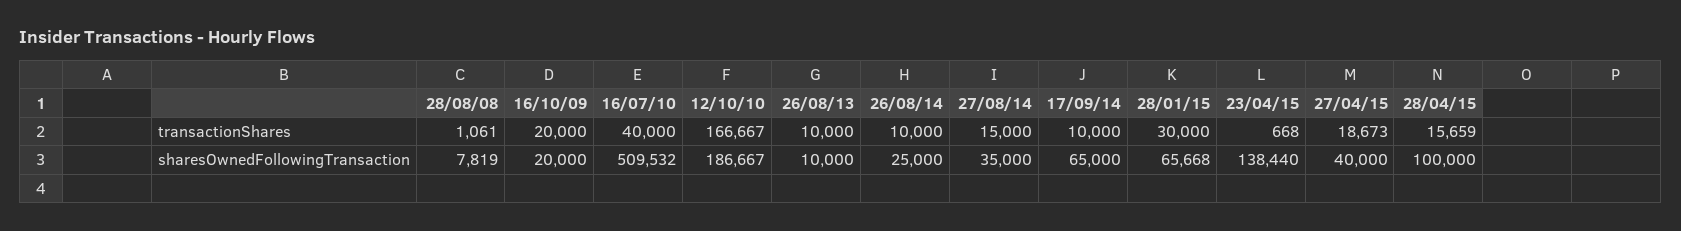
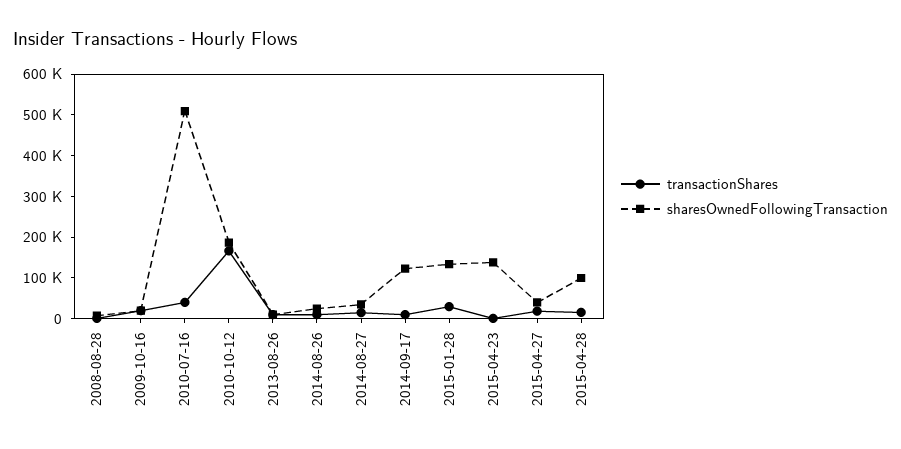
  {
    "transactionShares": {
      "28/08/08": 1061,
      "16/10/09": 20000,
      "16/07/10": 40000,
      "12/10/10": 166667,
      "26/08/13": 10000,
      "26/08/14": 10000,
      "27/08/14": 15000,
      "17/09/14": 10000,
      "28/01/15": 30000,
      "23/04/15": 668,
      "27/04/15": 18673,
      "28/04/15": 15659
    },
    "sharesOwnedFollowingTransaction": {
      "28/08/08": 7819,
      "16/10/09": 20000,
      "16/07/10": 509532,
      "12/10/10": 186667,
      "26/08/13": 10000,
      "26/08/14": 25000,
      "27/08/14": 35000,
-     "17/09/14": 65000,
+     "17/09/14": 120000,
-     "28/01/15": 65668,
+     "28/01/15": 140000,
      "23/04/15": 138440,
      "27/04/15": 40000,
      "28/04/15": 100000
    }
  }

